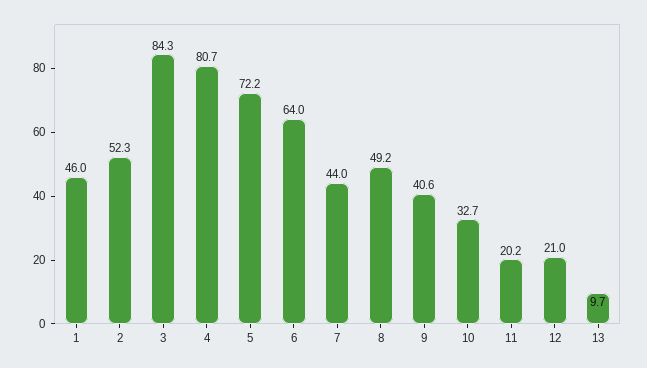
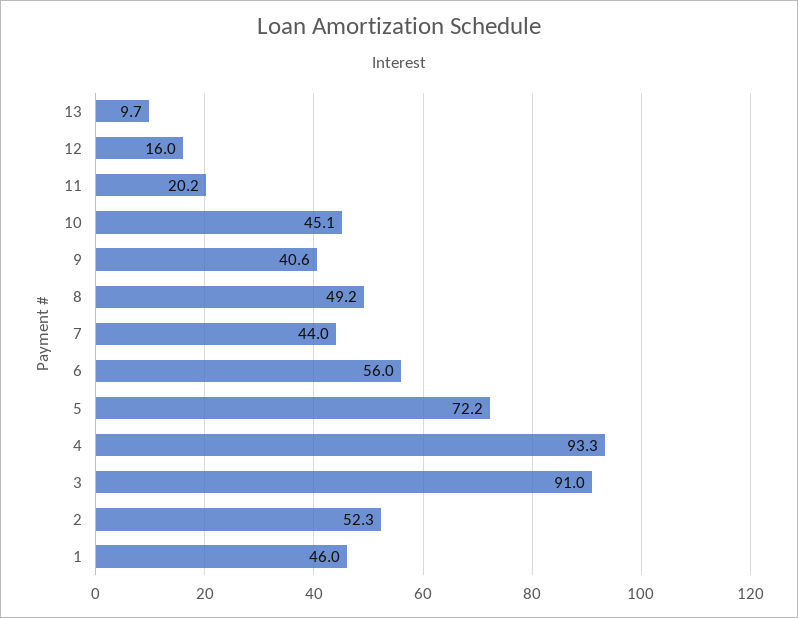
  {
    "1": 46,
    "2": 52.3,
-   "3": 84.3,
+   "3": 91,
-   "4": 80.7,
+   "4": 93.3,
    "5": 72.2,
-   "6": 64,
+   "6": 56,
    "7": 44,
    "8": 49.2,
    "9": 40.6,
-   "10": 32.7,
+   "10": 45.1,
    "11": 20.2,
-   "12": 21,
+   "12": 16,
    "13": 9.7
  }

